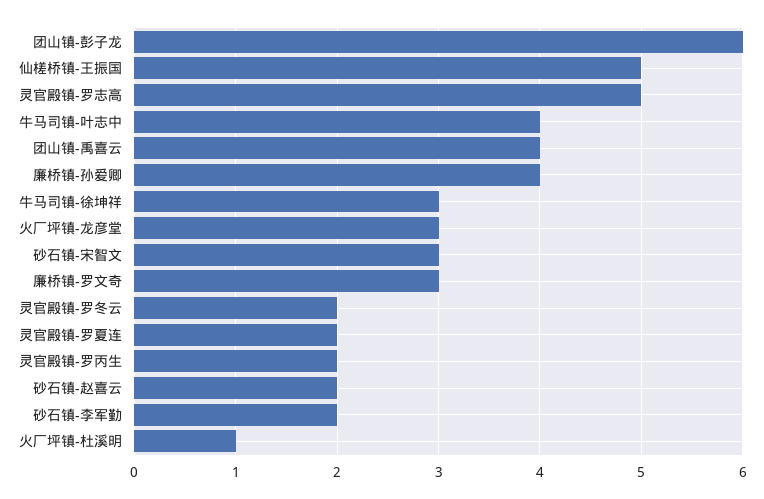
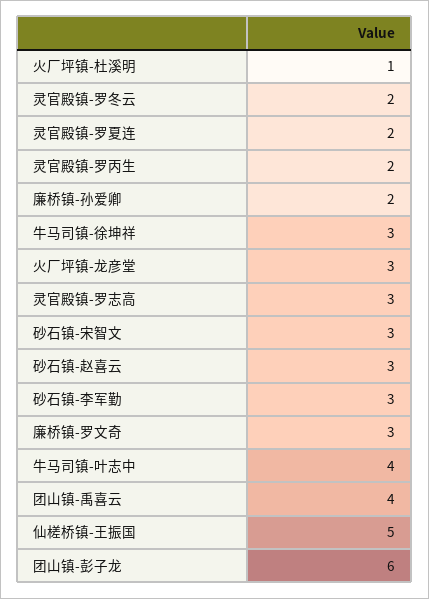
  {
    "团山镇-彭子龙": 6,
    "仙槎桥镇-王振国": 5,
-   "灵官殿镇-罗志高": 5,
+   "灵官殿镇-罗志高": 3,
    "牛马司镇-叶志中": 4,
    "团山镇-禹喜云": 4,
-   "廉桥镇-孙爱卿": 4,
+   "廉桥镇-孙爱卿": 2,
    "牛马司镇-徐坤祥": 3,
    "火厂坪镇-龙彦堂": 3,
    "砂石镇-宋智文": 3,
    "廉桥镇-罗文奇": 3,
    "灵官殿镇-罗冬云": 2,
    "灵官殿镇-罗夏连": 2,
    "灵官殿镇-罗丙生": 2,
-   "砂石镇-赵喜云": 2,
+   "砂石镇-赵喜云": 3,
-   "砂石镇-李军勤": 2,
+   "砂石镇-李军勤": 3,
    "火厂坪镇-杜溪明": 1
  }

